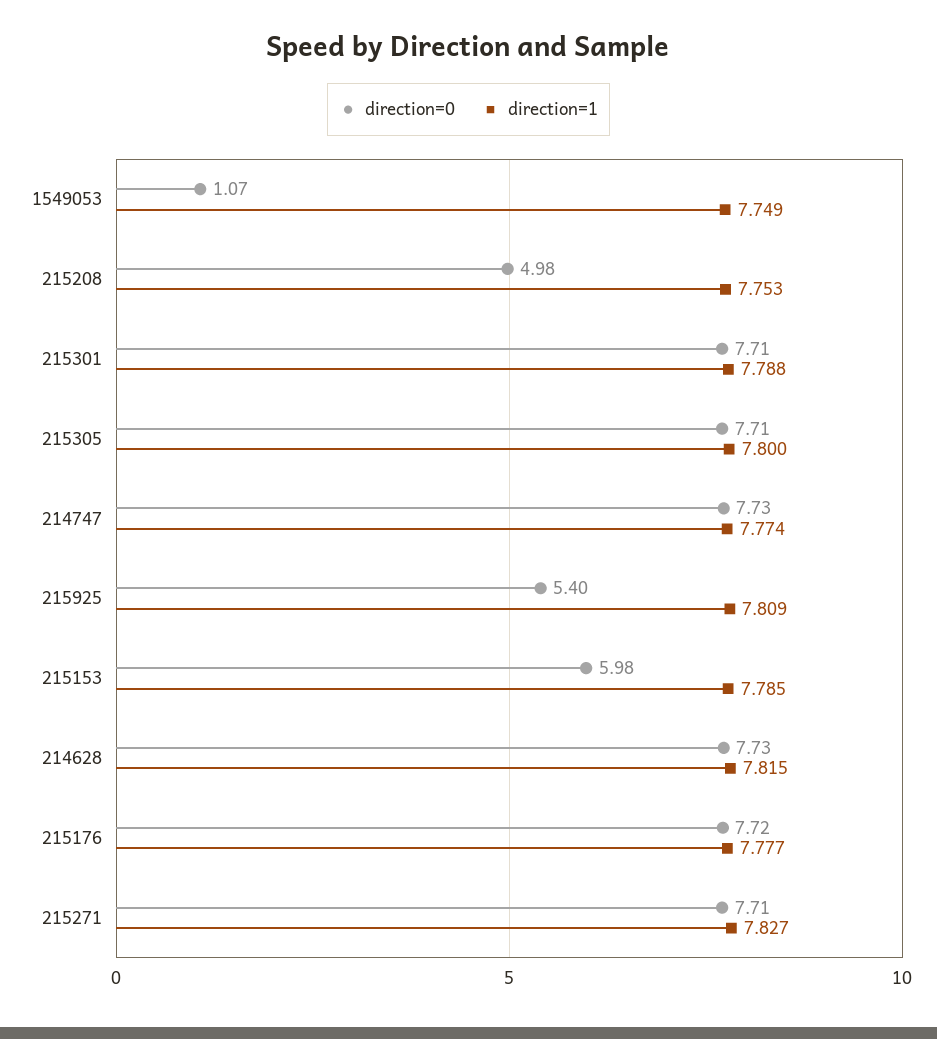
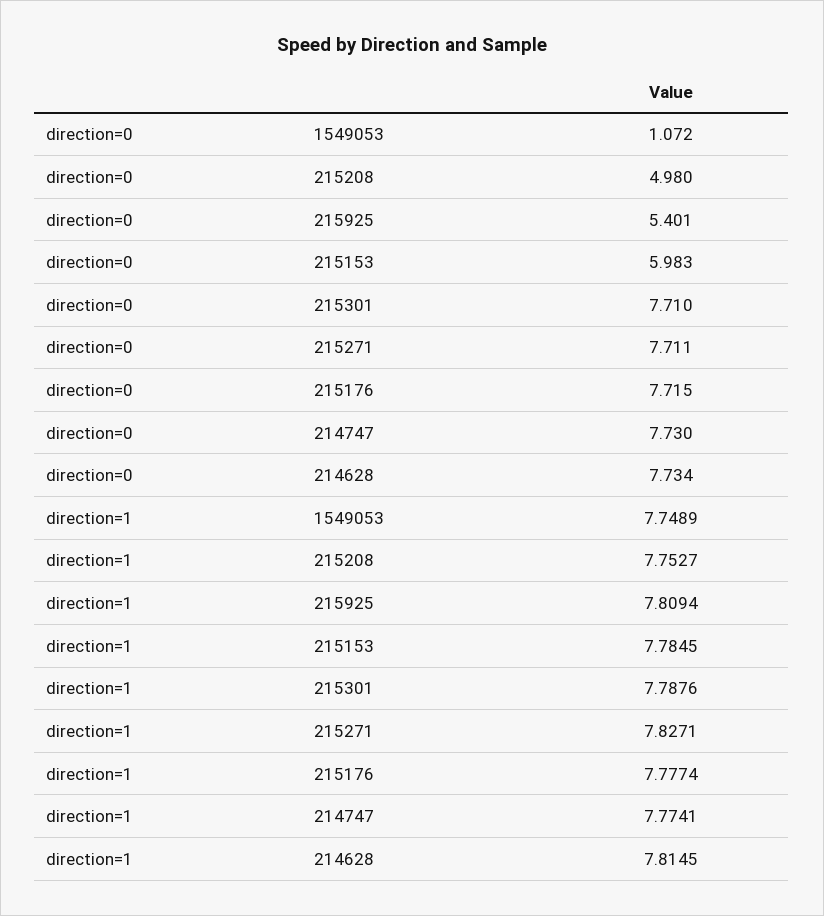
  {
    "direction=0": {
      "1549053": 1.072,
      "215208": 4.98,
      "215301": 7.71,
-     "215305": 7.71,
      "214747": 7.73,
      "215925": 5.401,
      "215153": 5.983,
      "214628": 7.734,
      "215176": 7.715,
      "215271": 7.711
    },
    "direction=1": {
      "1549053": 7.7489,
      "215208": 7.7527,
      "215301": 7.7876,
-     "215305": 7.8,
      "214747": 7.7741,
      "215925": 7.8094,
      "215153": 7.7845,
      "214628": 7.8145,
      "215176": 7.7774,
      "215271": 7.8271
    }
  }

